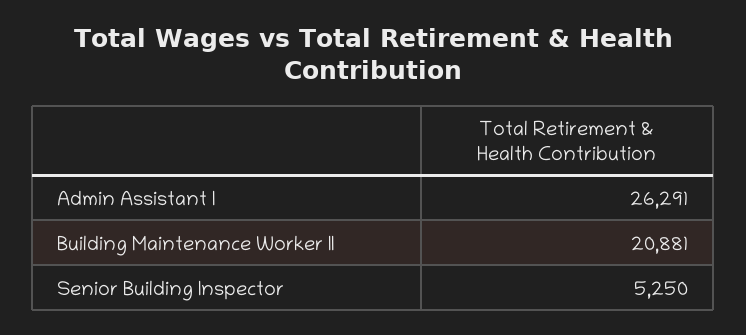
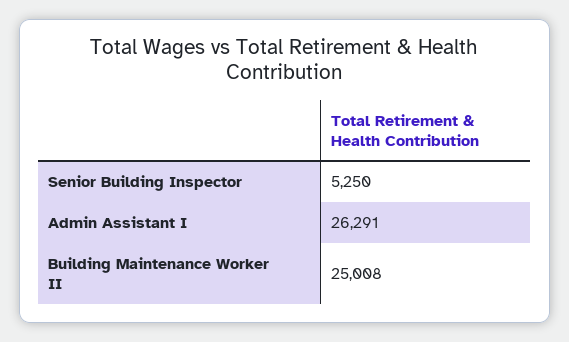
  {
    "Admin Assistant I": 26291,
-   "Building Maintenance Worker II": 20881,
+   "Building Maintenance Worker II": 25008,
    "Senior Building Inspector": 5250
  }

